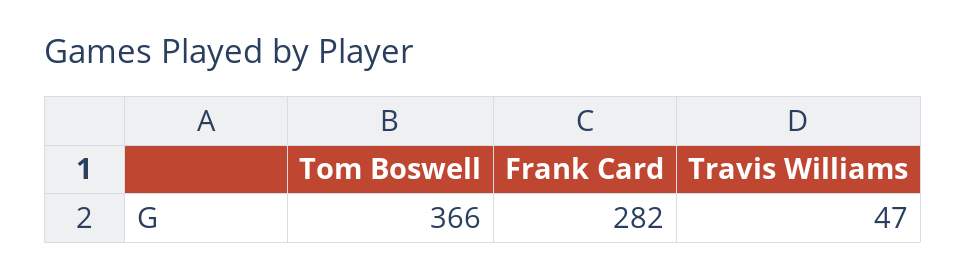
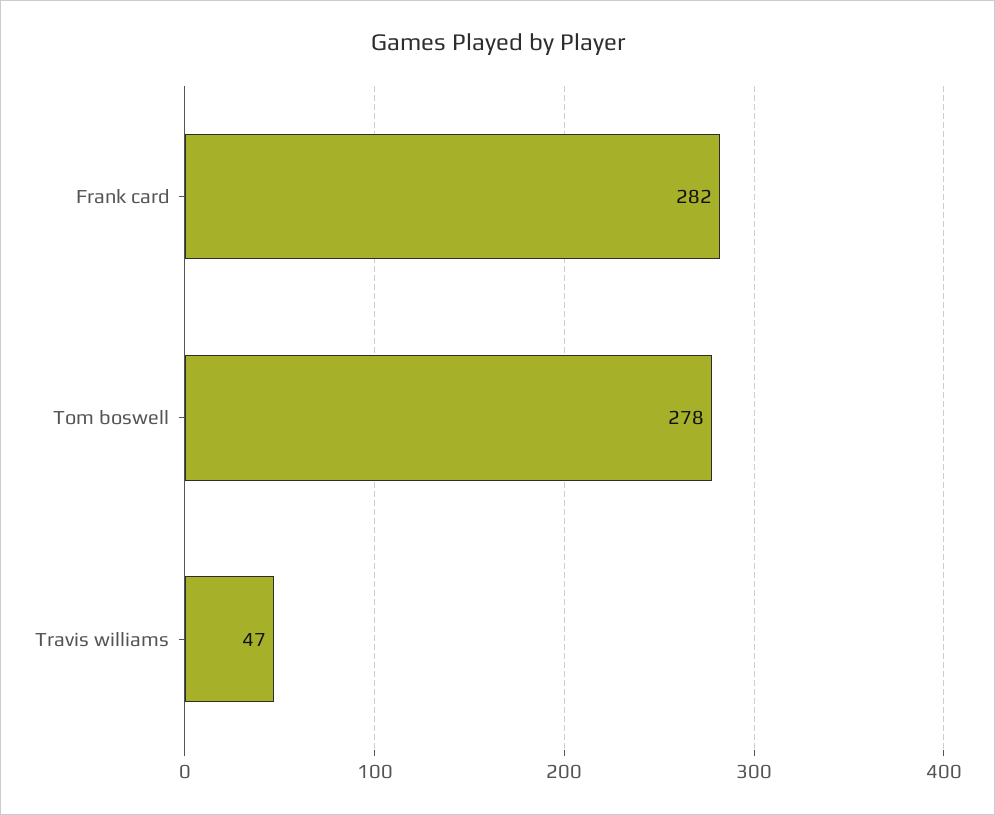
  {
-   "Tom Boswell": 366,
+   "Tom Boswell": 278,
    "Frank Card": 282,
    "Travis Williams": 47
  }

